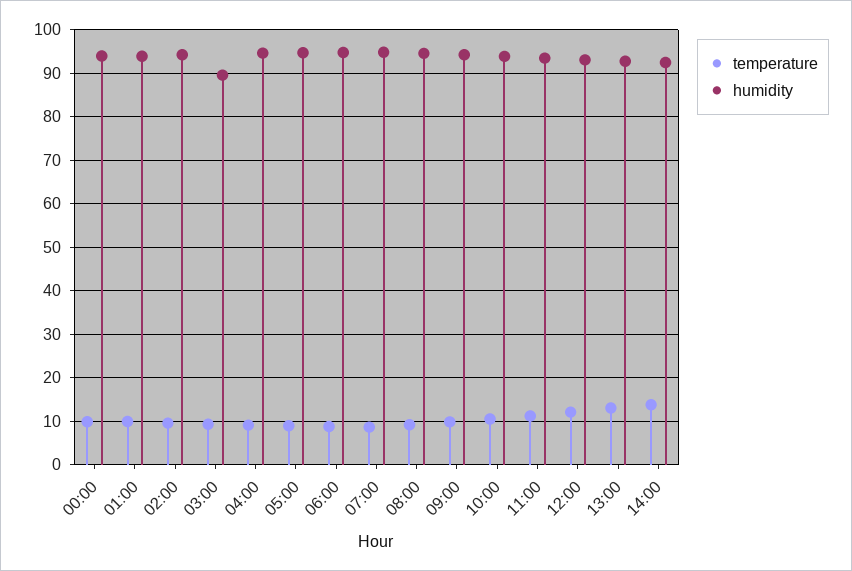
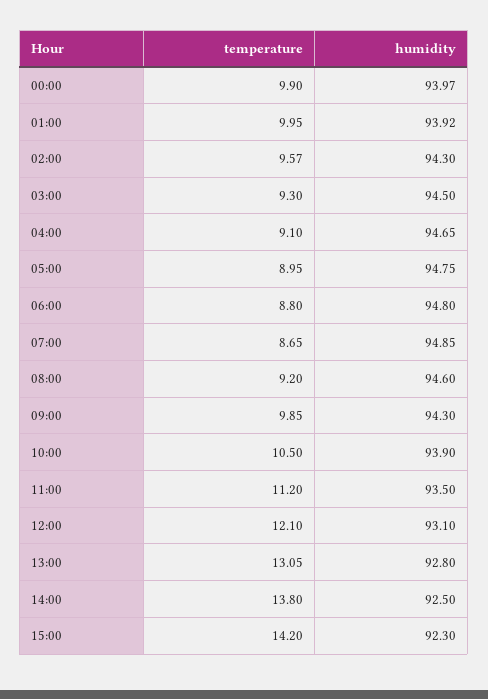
  {
    "temperature": {
      "00:00": 9.9,
      "01:00": 9.95,
      "02:00": 9.57,
      "03:00": 9.3,
      "04:00": 9.1,
      "05:00": 8.95,
      "06:00": 8.8,
      "07:00": 8.65,
      "08:00": 9.2,
      "09:00": 9.85,
      "10:00": 10.5,
      "11:00": 11.2,
      "12:00": 12.1,
      "13:00": 13.05,
-     "14:00": 13.8
+     "14:00": 13.8,
+     "15:00": 14.2
    },
    "humidity": {
      "00:00": 93.97,
      "01:00": 93.92,
      "02:00": 94.3,
-     "03:00": 90,
+     "03:00": 94.5,
      "04:00": 94.65,
      "05:00": 94.75,
      "06:00": 94.8,
      "07:00": 94.85,
      "08:00": 94.6,
      "09:00": 94.3,
      "10:00": 93.9,
      "11:00": 93.5,
      "12:00": 93.1,
      "13:00": 92.8,
-     "14:00": 92.5
+     "14:00": 92.5,
+     "15:00": 92.3
    }
  }

